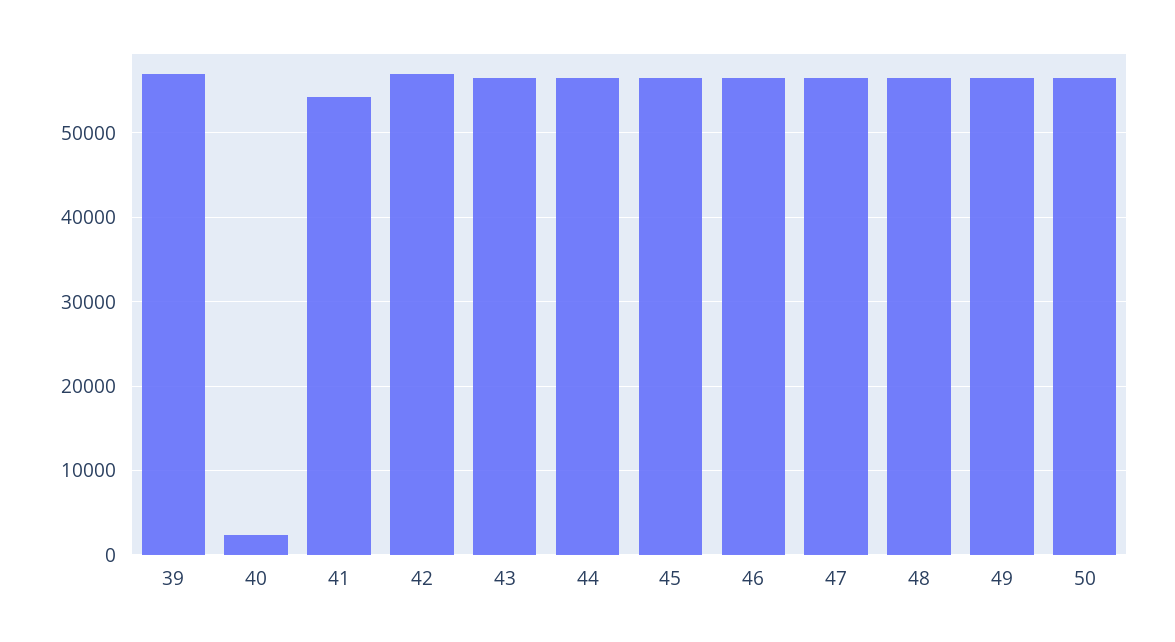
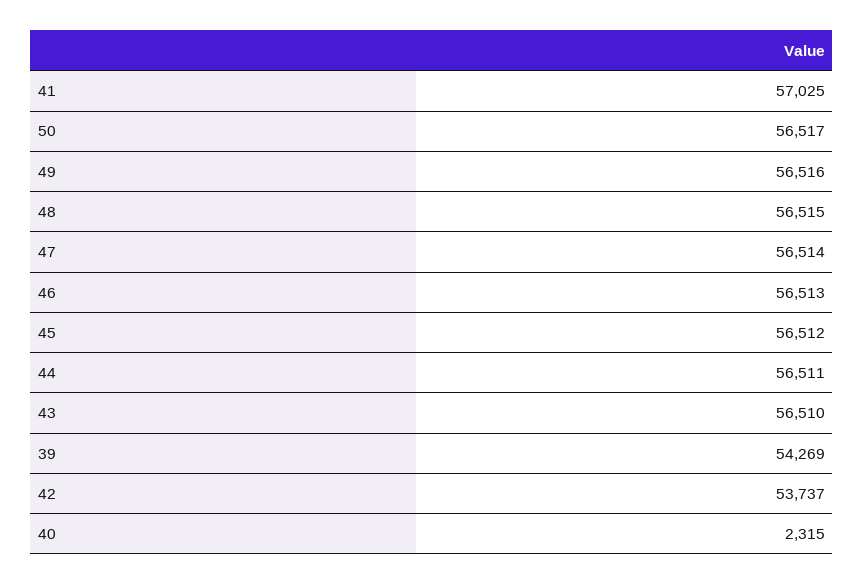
  {
-   "39": 57000,
+   "39": 54269,
    "40": 2315,
-   "41": 54000,
+   "41": 57025,
-   "42": 57000,
+   "42": 53737,
    "43": 56510,
    "44": 56511,
    "45": 56512,
    "46": 56513,
    "47": 56514,
    "48": 56515,
    "49": 56516,
    "50": 56517
  }

